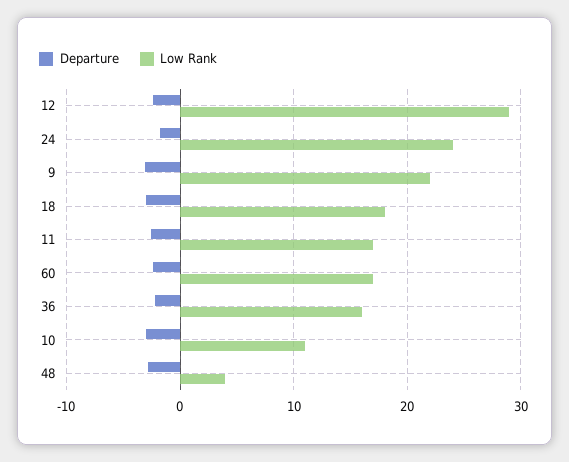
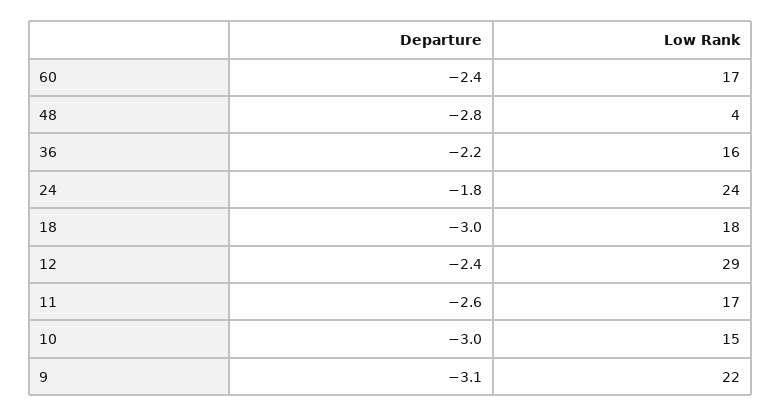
  {
    "Departure": {
      "12": -2.4,
      "24": -1.8,
      "9": -3.1,
      "18": -3,
      "11": -2.6,
      "60": -2.4,
      "36": -2.2,
      "10": -3,
      "48": -2.8
    },
    "Low Rank": {
      "12": 29,
      "24": 24,
      "9": 22,
      "18": 18,
      "11": 17,
      "60": 17,
      "36": 16,
-     "10": 11,
+     "10": 15,
      "48": 4
    }
  }

